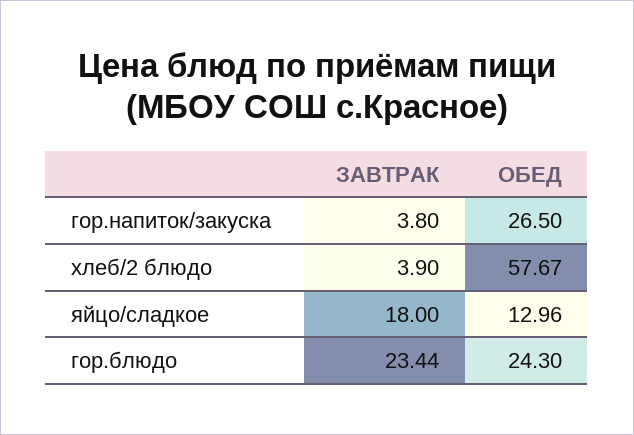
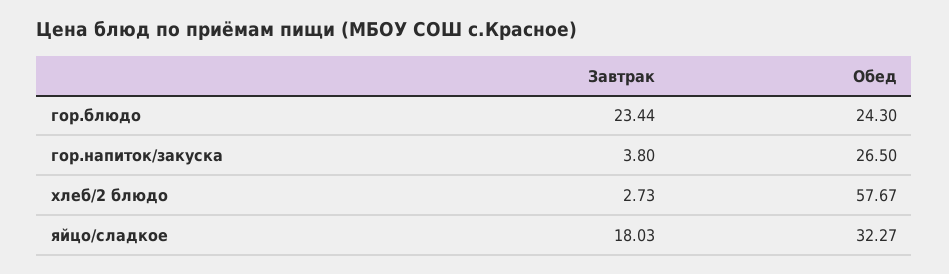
  {
    "ЗАВТРАК": {
      "гор.напиток/закуска": 3.8,
-     "хлеб/2 блюдо": 3.9,
+     "хлеб/2 блюдо": 2.73,
-     "яйцо/сладкое": 18,
+     "яйцо/сладкое": 18.03,
      "гор.блюдо": 23.44
    },
    "ОБЕД": {
      "гор.напиток/закуска": 26.5,
      "хлеб/2 блюдо": 57.67,
-     "яйцо/сладкое": 12.96,
+     "яйцо/сладкое": 32.27,
      "гор.блюдо": 24.3
    }
  }

